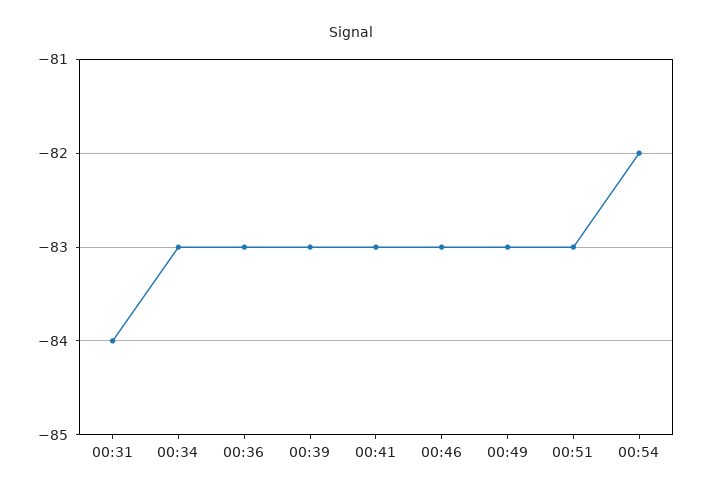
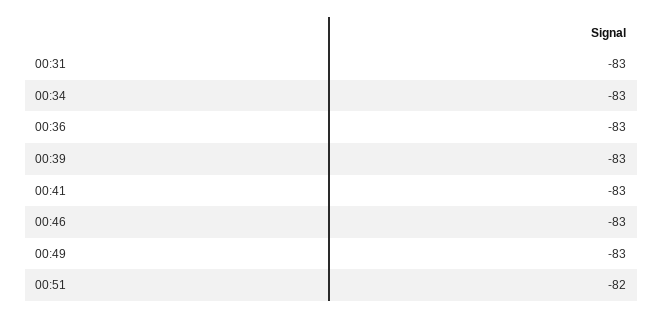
  {
-   "00:31": -84,
+   "00:31": -83,
    "00:34": -83,
    "00:36": -83,
    "00:39": -83,
    "00:41": -83,
    "00:46": -83,
    "00:49": -83,
-   "00:51": -83,
+   "00:51": -82
-   "00:54": -82
  }

